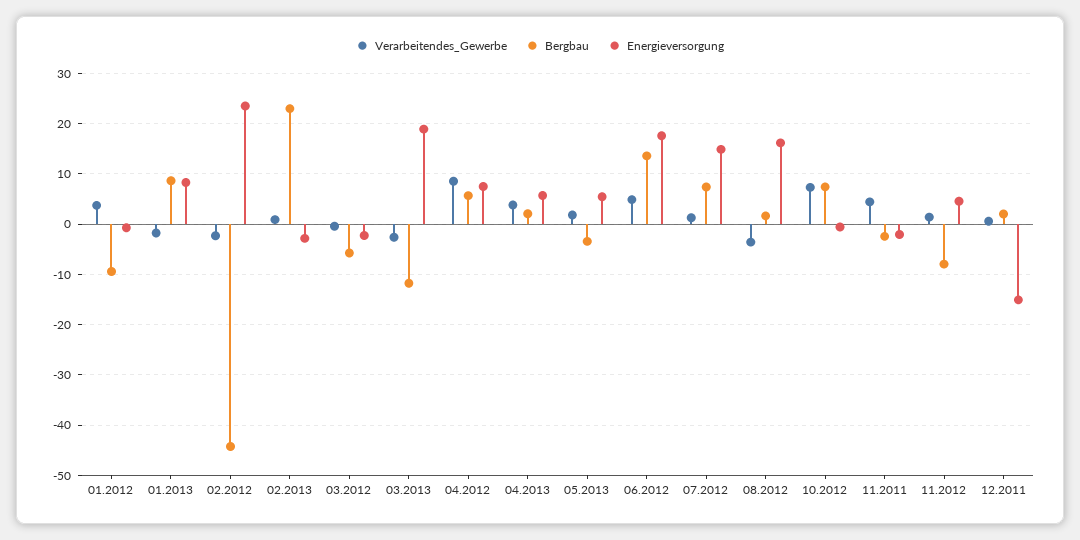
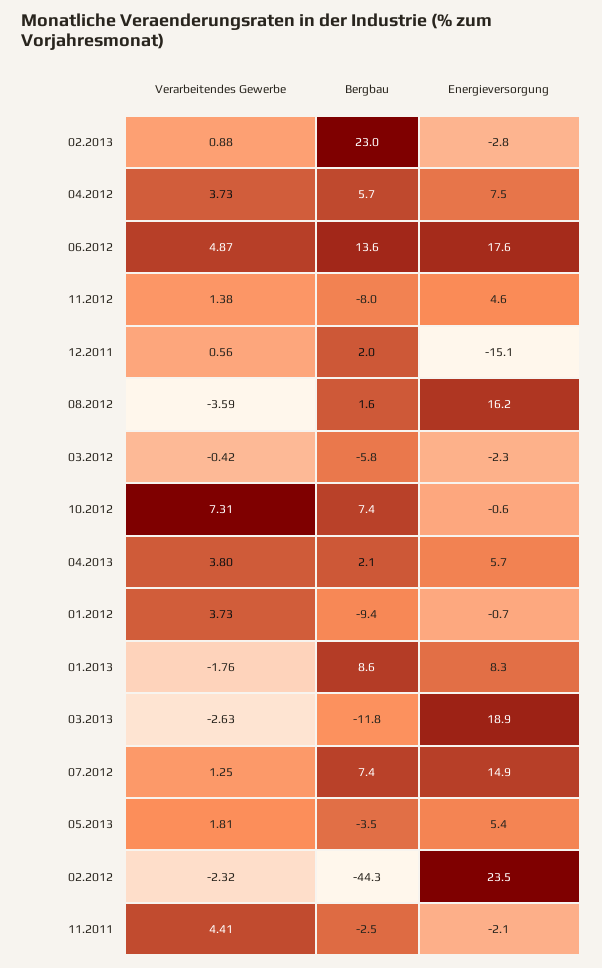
  {
    "Verarbeitendes_Gewerbe": {
      "01.2012": 3.73,
      "01.2013": -1.76,
      "02.2012": -2.32,
      "02.2013": 0.88,
      "03.2012": -0.42,
      "03.2013": -2.63,
-     "04.2012": 8,
+     "04.2012": 3.73,
      "04.2013": 3.8,
      "05.2013": 1.81,
      "06.2012": 4.87,
      "07.2012": 1.25,
      "08.2012": -3.59,
      "10.2012": 7.31,
      "11.2011": 4.41,
      "11.2012": 1.38,
      "12.2011": 0.56
    },
    "Bergbau": {
      "01.2012": -9.4,
      "01.2013": 8.6,
      "02.2012": -44.3,
      "02.2013": 23,
      "03.2012": -5.8,
      "03.2013": -11.8,
      "04.2012": 5.7,
      "04.2013": 2.1,
      "05.2013": -3.5,
      "06.2012": 13.6,
      "07.2012": 7.4,
      "08.2012": 1.6,
      "10.2012": 7.4,
      "11.2011": -2.5,
      "11.2012": -8,
      "12.2011": 2
    },
    "Energieversorgung": {
      "01.2012": -0.7,
      "01.2013": 8.3,
      "02.2012": 23.5,
      "02.2013": -2.8,
      "03.2012": -2.3,
      "03.2013": 18.9,
      "04.2012": 7.5,
      "04.2013": 5.7,
      "05.2013": 5.4,
      "06.2012": 17.6,
      "07.2012": 14.9,
      "08.2012": 16.2,
      "10.2012": -0.6,
      "11.2011": -2.1,
      "11.2012": 4.6,
      "12.2011": -15.1
    }
  }

